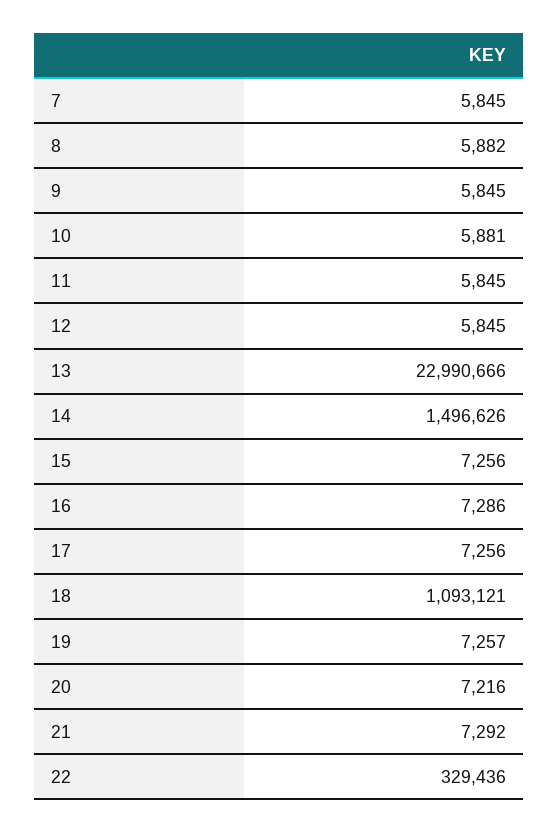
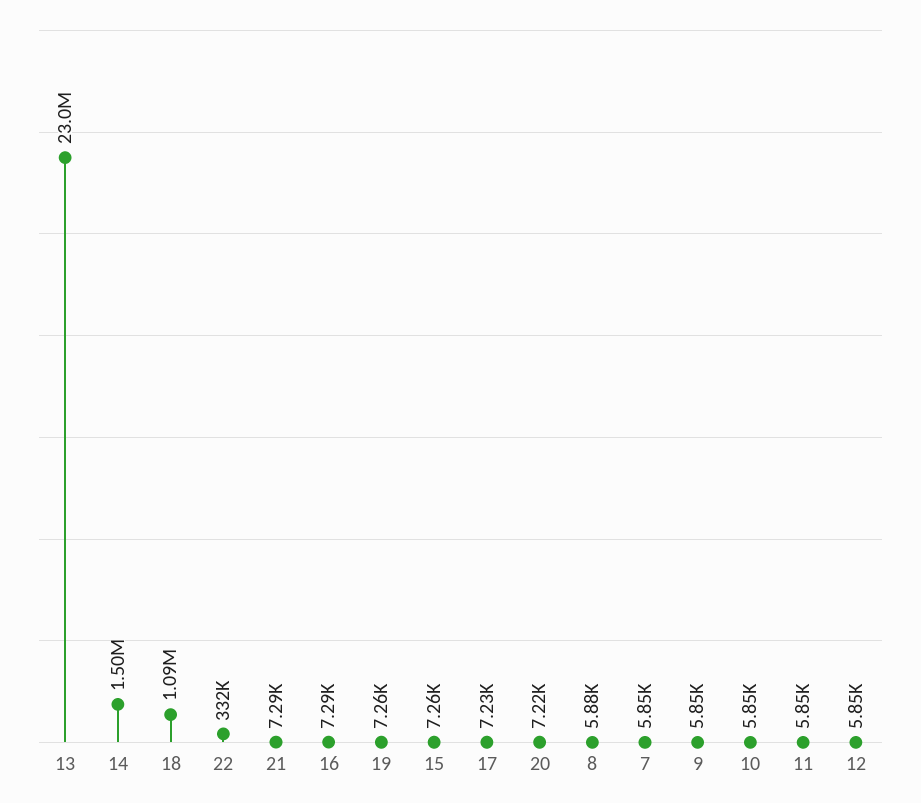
  {
    "7": 5845,
    "8": 5882,
    "9": 5845,
-   "10": 5881,
+   "10": 5850,
    "11": 5845,
    "12": 5845,
    "13": 22990666,
    "14": 1496626,
    "15": 7256,
    "16": 7286,
-   "17": 7256,
+   "17": 7230,
    "18": 1093121,
    "19": 7257,
    "20": 7216,
    "21": 7292,
-   "22": 329436
+   "22": 332000
  }

